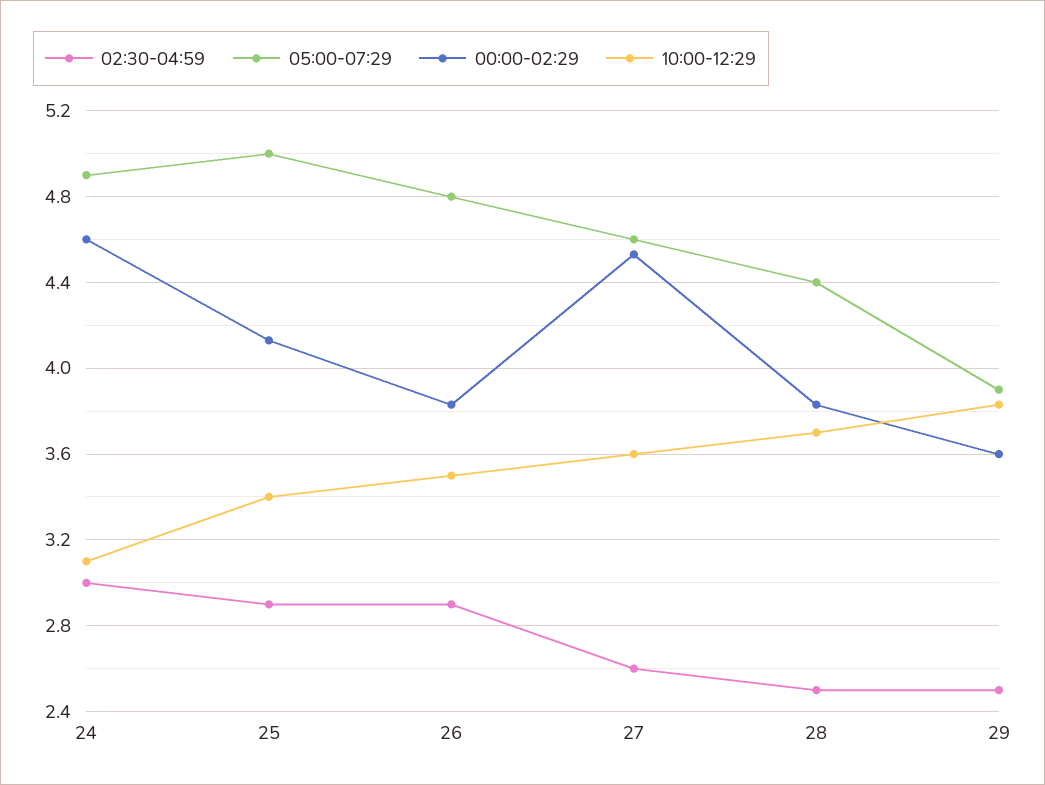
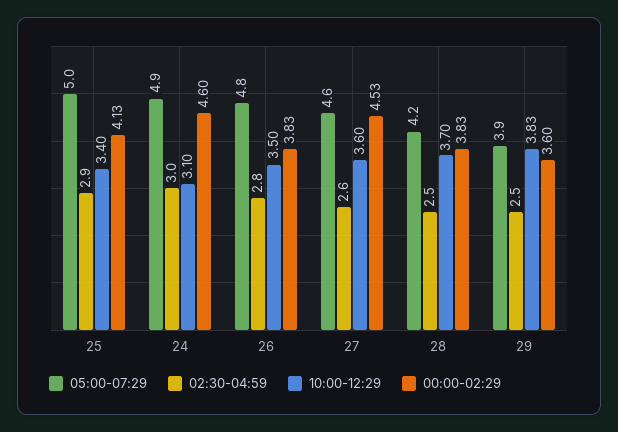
  {
    "02:30-04:59": {
      "24": 3,
      "25": 2.9,
-     "26": 2.9,
+     "26": 2.8,
      "27": 2.6,
      "28": 2.5,
      "29": 2.5
    },
    "05:00-07:29": {
      "24": 4.9,
      "25": 5,
      "26": 4.8,
      "27": 4.6,
-     "28": 4.4,
+     "28": 4.2,
      "29": 3.9
    },
    "00:00-02:29": {
      "24": 4.6,
      "25": 4.13,
      "26": 3.83,
      "27": 4.53,
      "28": 3.83,
      "29": 3.6
    },
    "10:00-12:29": {
      "24": 3.1,
      "25": 3.4,
      "26": 3.5,
      "27": 3.6,
      "28": 3.7,
      "29": 3.83
    }
  }

